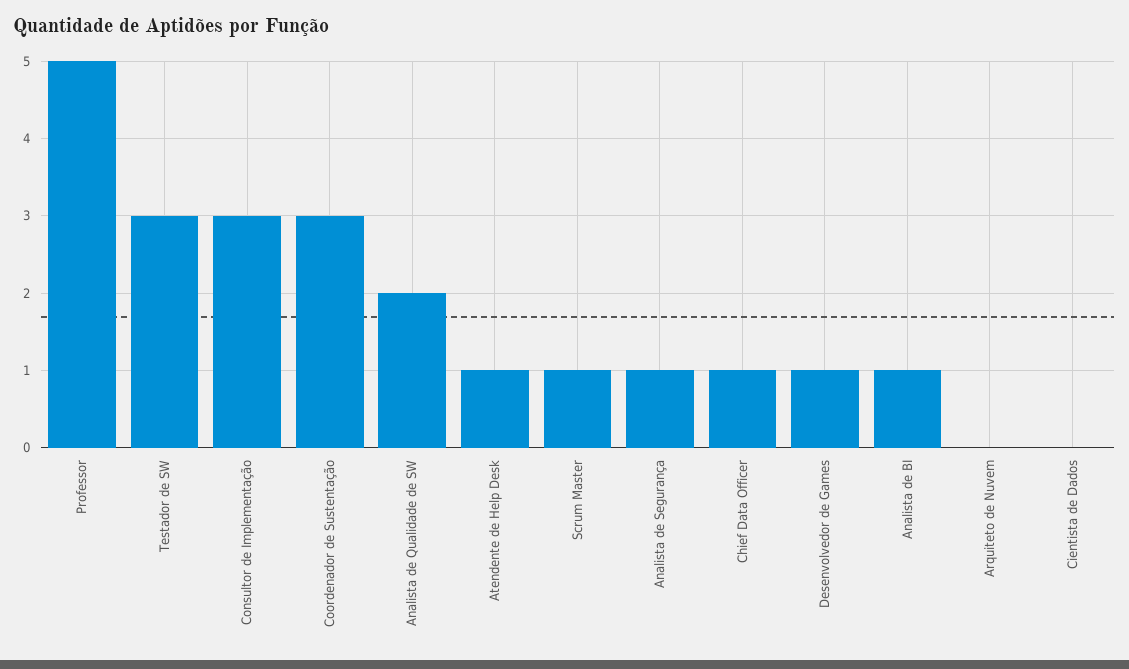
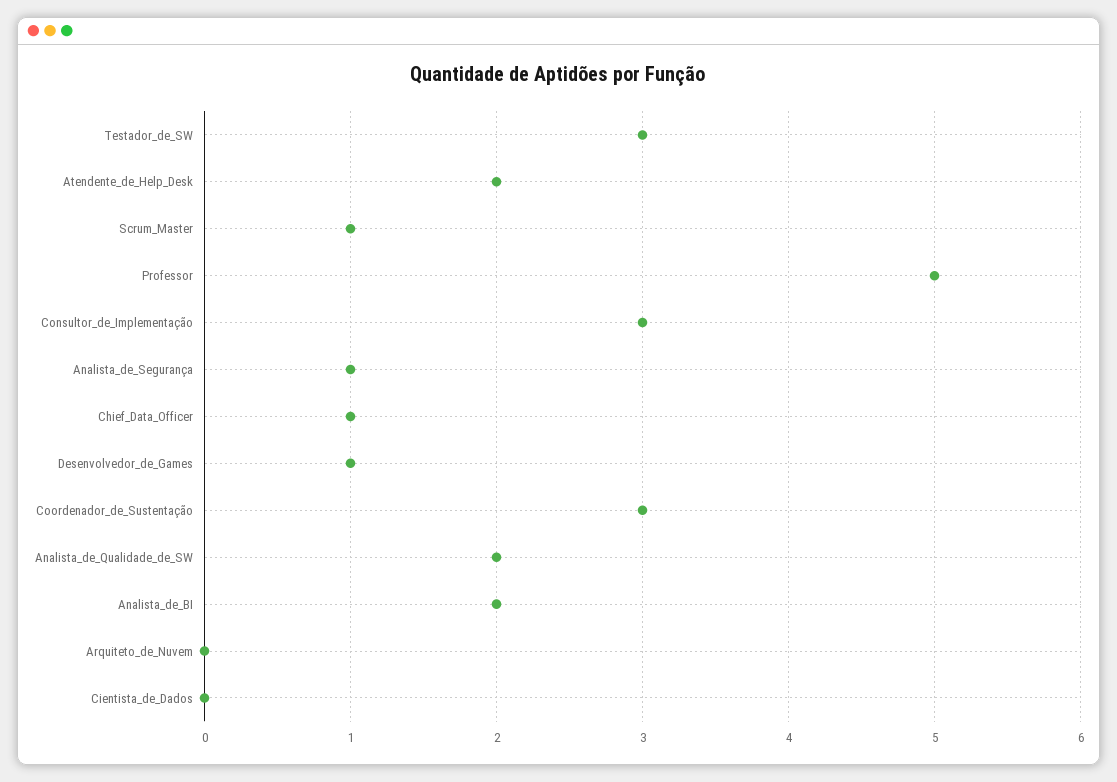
  {
    "Professor": 5,
    "Testador de SW": 3,
    "Consultor de Implementação": 3,
    "Coordenador de Sustentação": 3,
    "Analista de Qualidade de SW": 2,
-   "Atendente de Help Desk": 1,
+   "Atendente de Help Desk": 2,
    "Scrum Master": 1,
    "Analista de Segurança": 1,
    "Chief Data Officer": 1,
    "Desenvolvedor de Games": 1,
-   "Analista de BI": 1,
+   "Analista de BI": 2,
    "Arquiteto de Nuvem": 0,
    "Cientista de Dados": 0
  }

